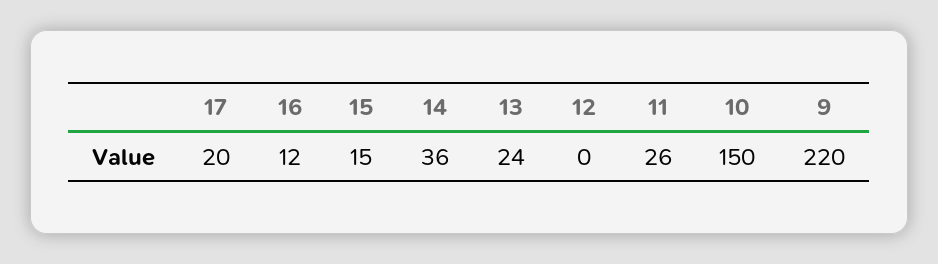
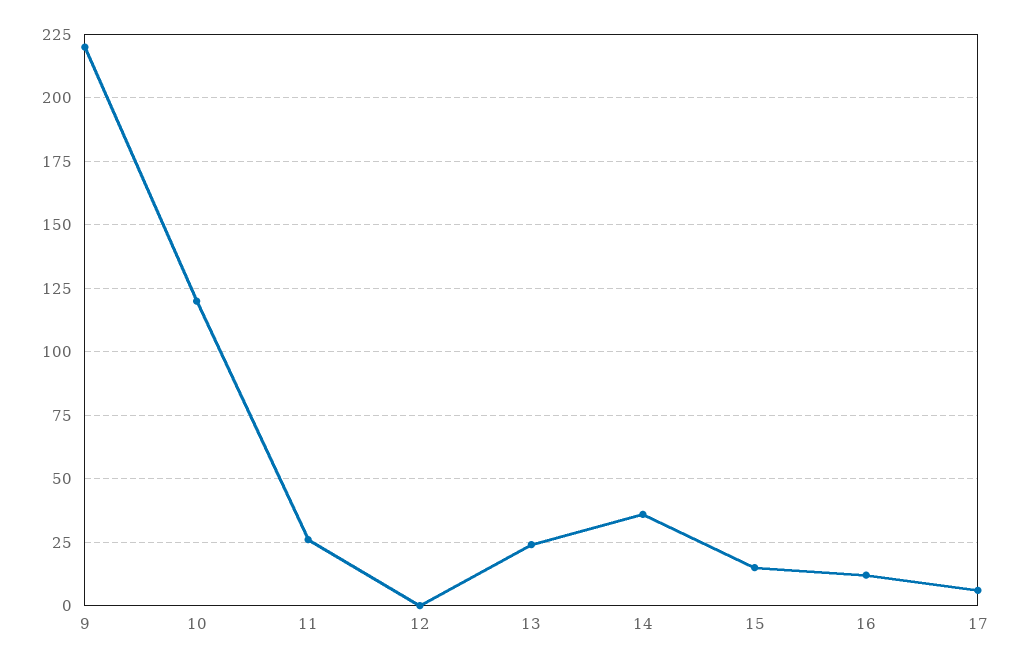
  {
-   "17": 20,
+   "17": 5,
    "16": 12,
    "15": 15,
    "14": 36,
    "13": 24,
    "12": 0,
    "11": 26,
-   "10": 150,
+   "10": 120,
    "9": 220
  }

